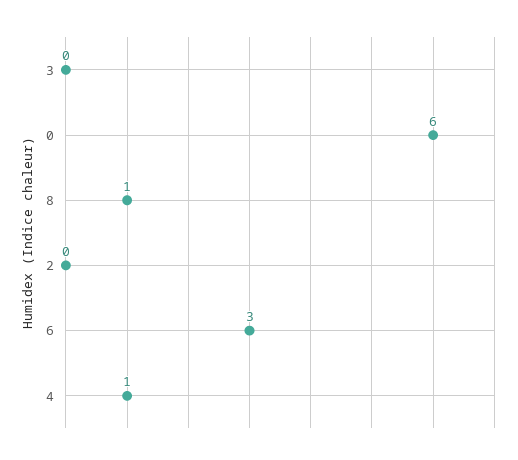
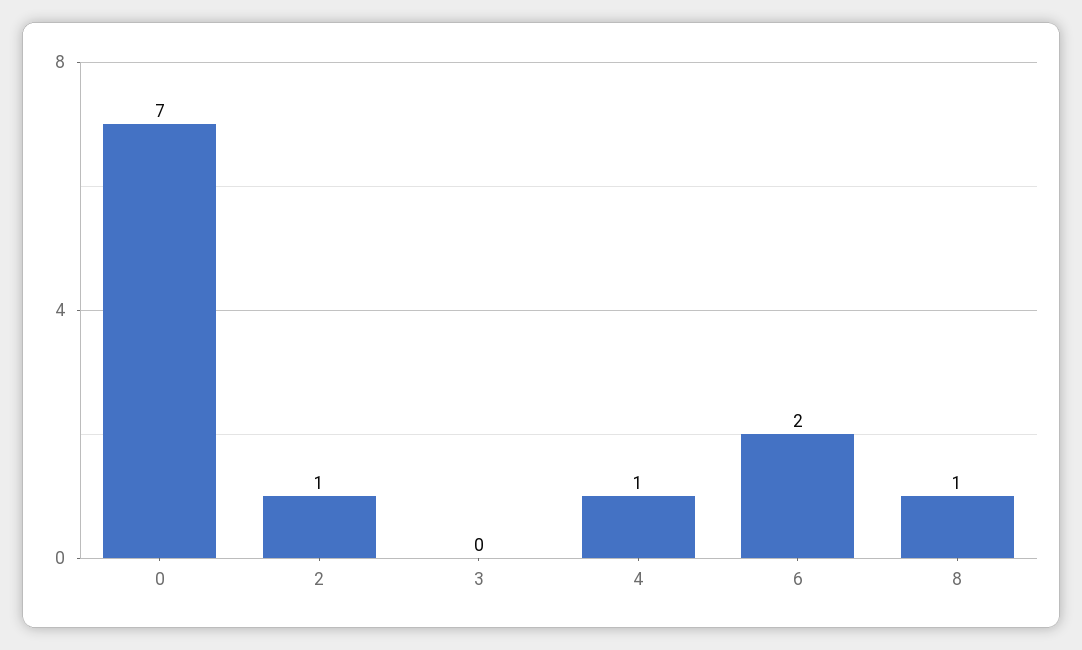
  {
    "3": 0,
-   "0": 6,
+   "0": 7,
    "8": 1,
-   "2": 0,
+   "2": 1,
-   "6": 3,
+   "6": 2,
    "4": 1
  }

